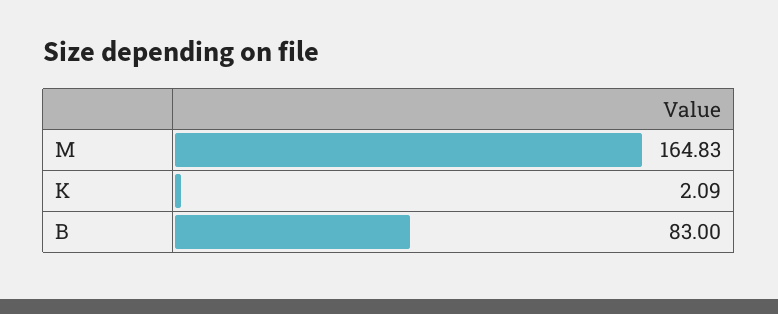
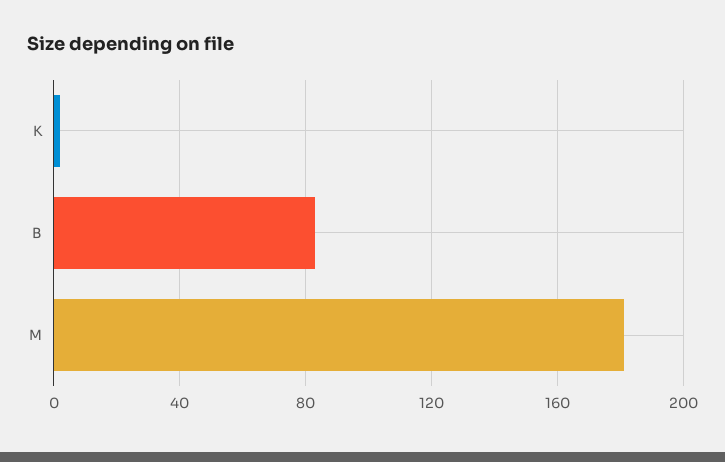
  {
-   "M": 164.83,
+   "M": 180,
    "K": 2.09,
    "B": 83
  }

